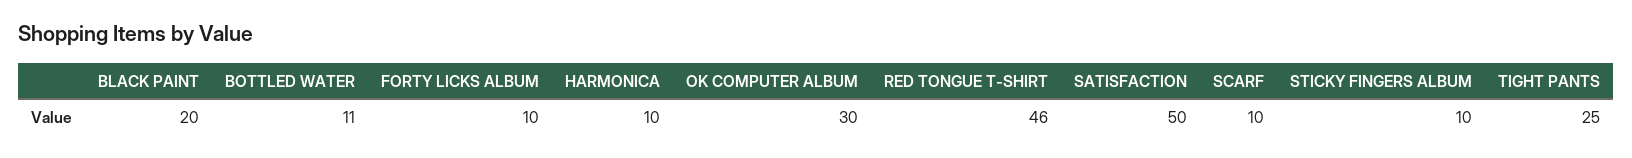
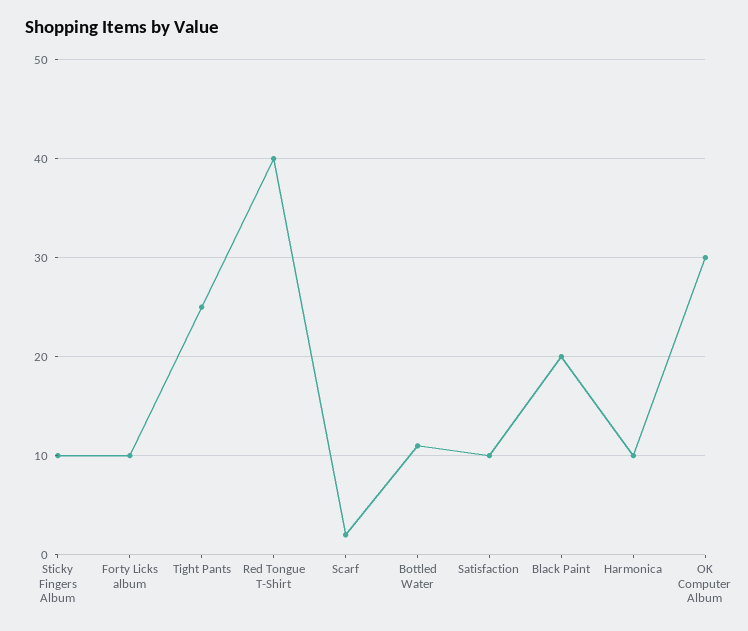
  {
    "BLACK PAINT": 20,
    "BOTTLED WATER": 11,
    "FORTY LICKS ALBUM": 10,
    "HARMONICA": 10,
    "OK COMPUTER ALBUM": 30,
-   "RED TONGUE T-SHIRT": 46,
+   "RED TONGUE T-SHIRT": 40,
-   "SATISFACTION": 50,
+   "SATISFACTION": 10,
-   "SCARF": 10,
+   "SCARF": 2,
    "STICKY FINGERS ALBUM": 10,
    "TIGHT PANTS": 25
  }

